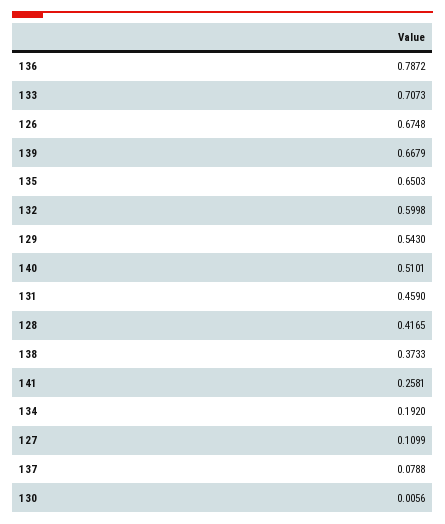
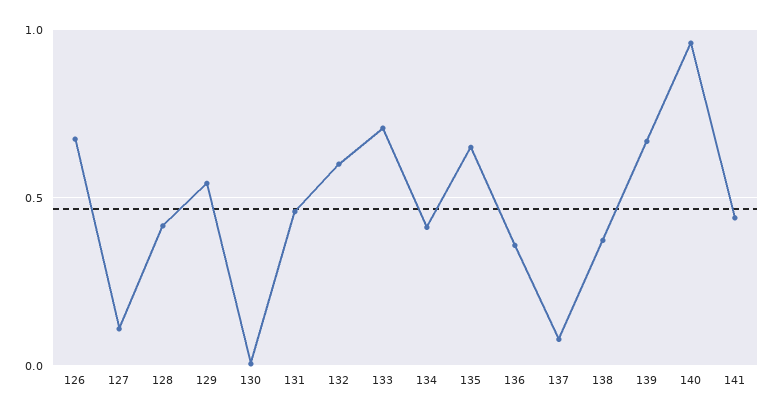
  {
-   "136": 0.7872,
+   "136": 0.35,
    "133": 0.7073,
    "126": 0.6748,
    "139": 0.6679,
    "135": 0.6503,
    "132": 0.5998,
    "129": 0.543,
-   "140": 0.5101,
+   "140": 0.95,
    "131": 0.459,
    "128": 0.4165,
    "138": 0.3733,
-   "141": 0.2581,
+   "141": 0.45,
-   "134": 0.192,
+   "134": 0.4,
    "127": 0.1099,
    "137": 0.0788,
    "130": 0.0056
  }

